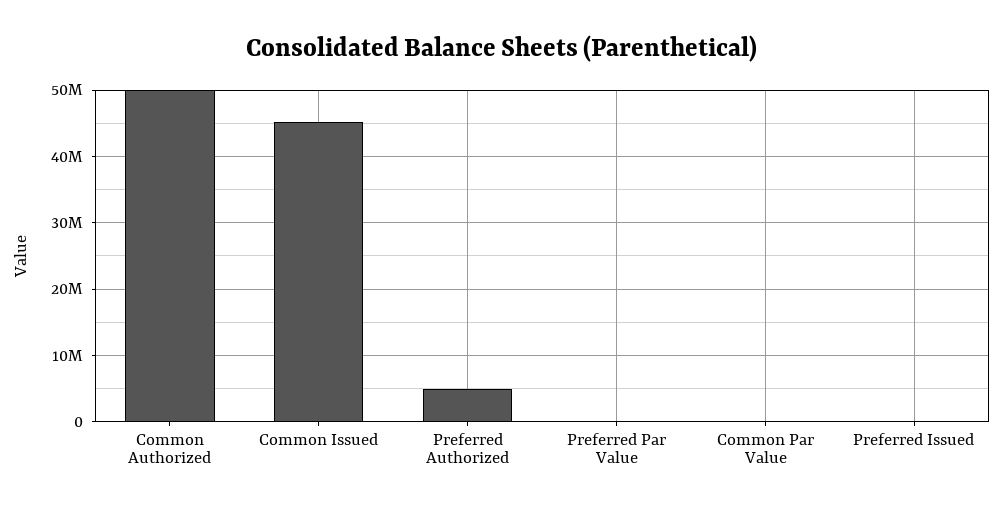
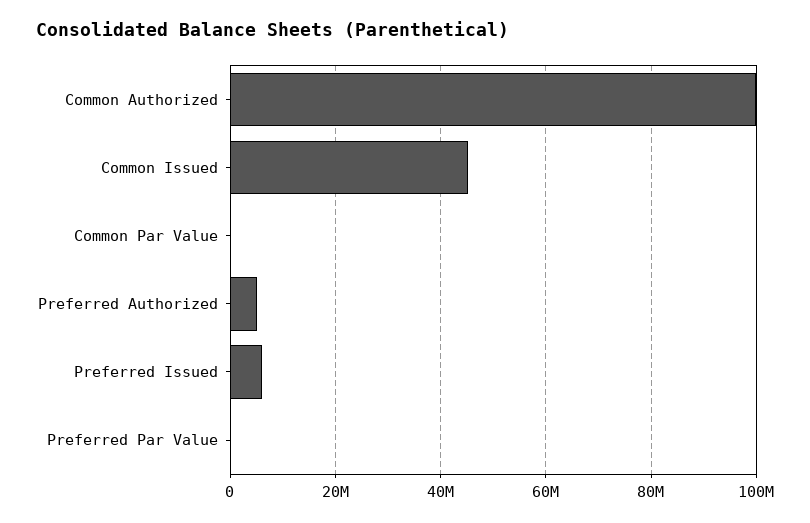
  {
-   "Common Authorized": 50000000,
+   "Common Authorized": 100000000,
    "Common Issued": 45000000,
    "Preferred Authorized": 5000000,
    "Preferred Par Value": 0,
    "Common Par Value": 0,
-   "Preferred Issued": 0
+   "Preferred Issued": 6000000
  }

